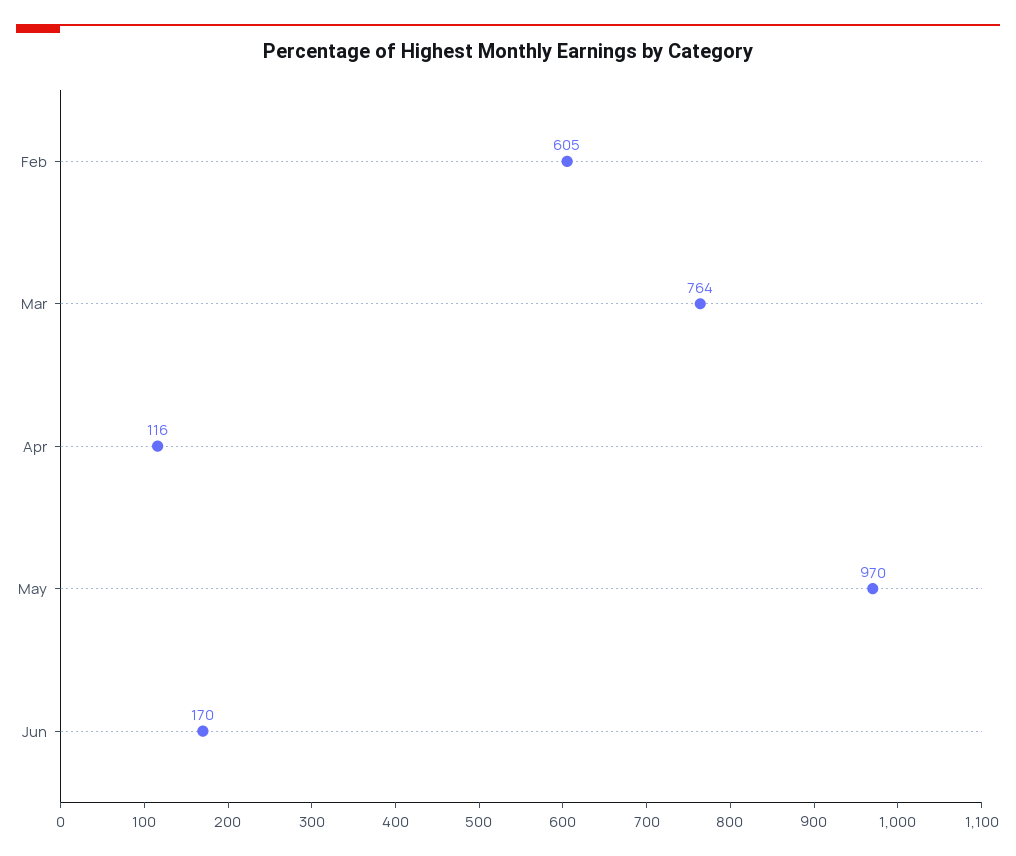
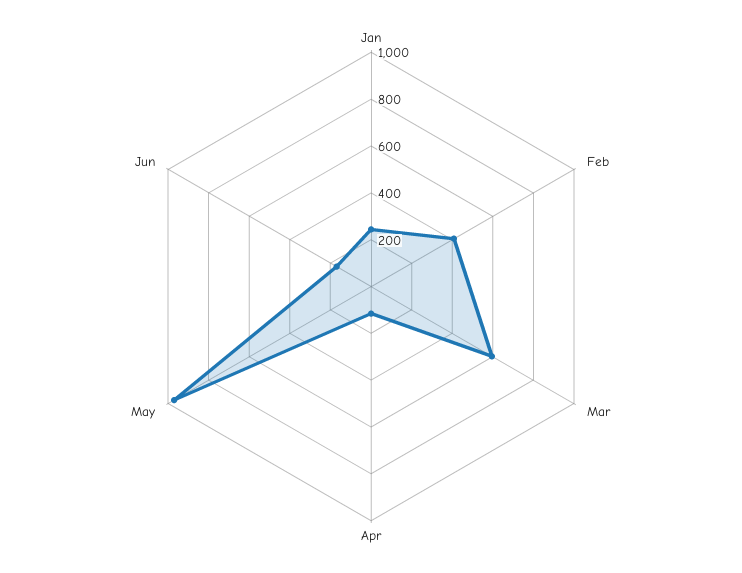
  {
-   "Feb": 605,
+   "Feb": 400,
-   "Mar": 764,
+   "Mar": 600,
    "Apr": 116,
    "May": 970,
-   "Jun": 170
+   "Jun": 170,
+   "Jan": 250
  }

